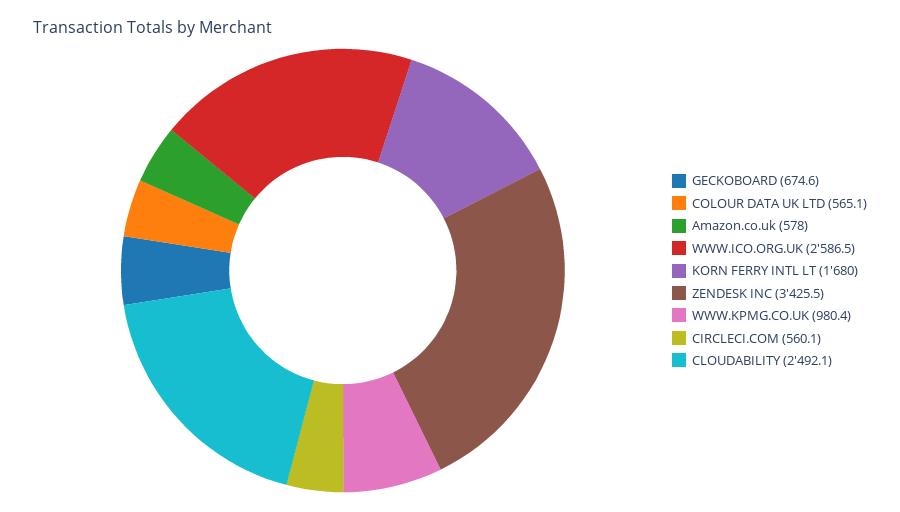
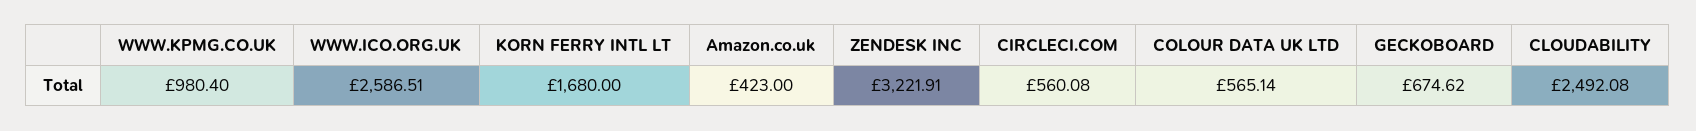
  {
    "GECKOBOARD": 674.62,
    "COLOUR DATA UK LTD": 565.14,
-   "Amazon.co.uk": 578,
+   "Amazon.co.uk": 423,
    "WWW.ICO.ORG.UK": 2586.51,
    "KORN FERRY INTL LT": 1680,
-   "ZENDESK INC": 3425.5,
+   "ZENDESK INC": 3221.91,
    "WWW.KPMG.CO.UK": 980.4,
    "CIRCLECI.COM": 560.08,
    "CLOUDABILITY": 2492.08
  }

